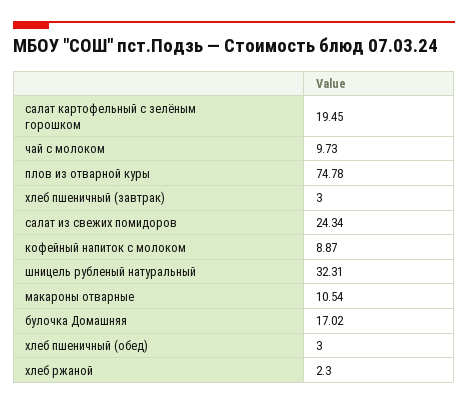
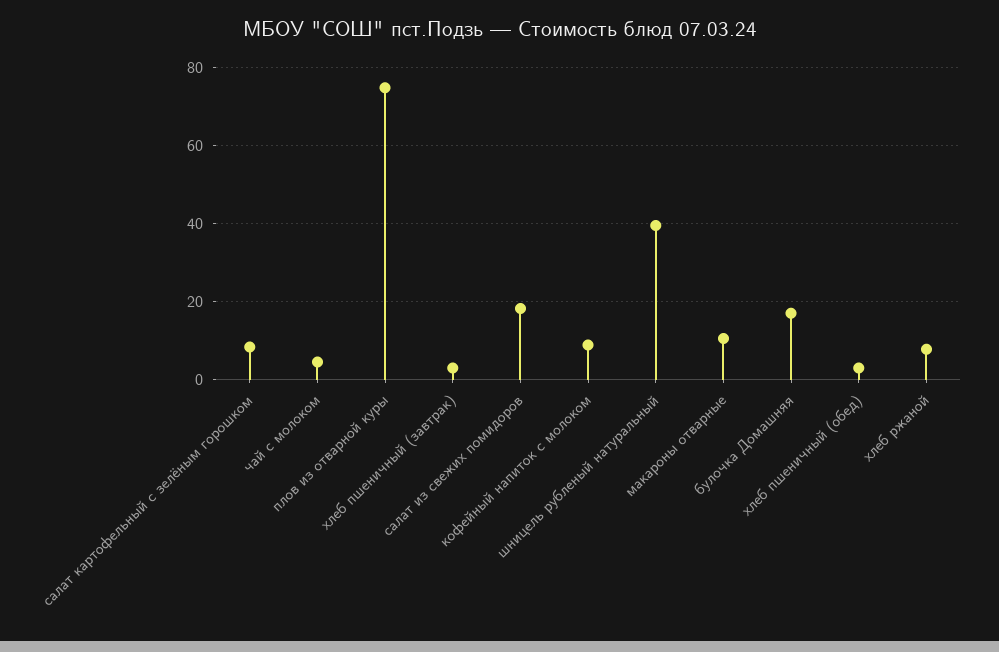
  {
-   "салат картофельный с зелёным горошком": 19.45,
+   "салат картофельный с зелёным горошком": 8,
-   "чай с молоком": 9.73,
+   "чай с молоком": 4,
    "плов из отварной куры": 74.78,
    "хлеб пшеничный (завтрак)": 3,
-   "салат из свежих помидоров": 24.34,
+   "салат из свежих помидоров": 18,
    "кофейный напиток с молоком": 8.87,
-   "шницель рубленый натуральный": 32.31,
+   "шницель рубленый натуральный": 40,
    "макароны отварные": 10.54,
    "булочка Домашняя": 17.02,
    "хлеб пшеничный (обед)": 3,
-   "хлеб ржаной": 2.3
+   "хлеб ржаной": 8
  }

